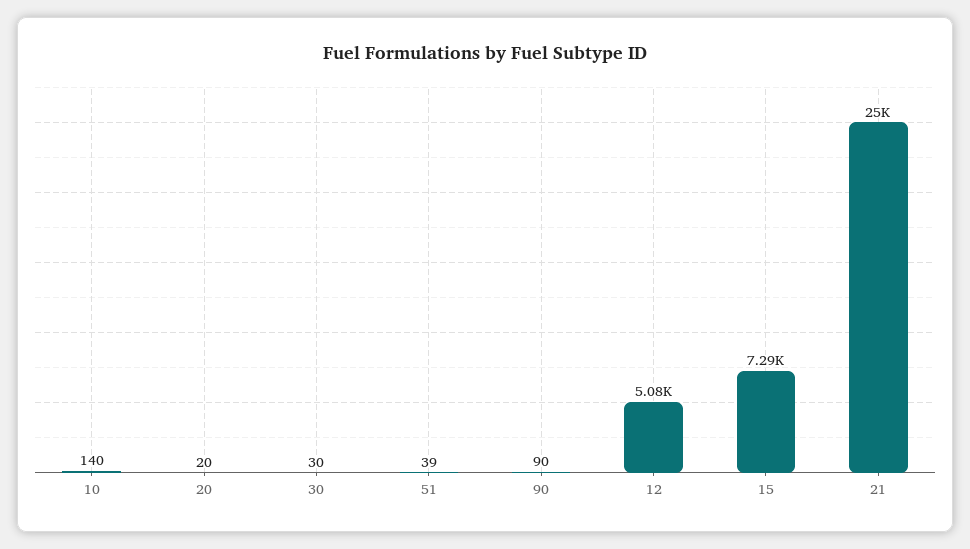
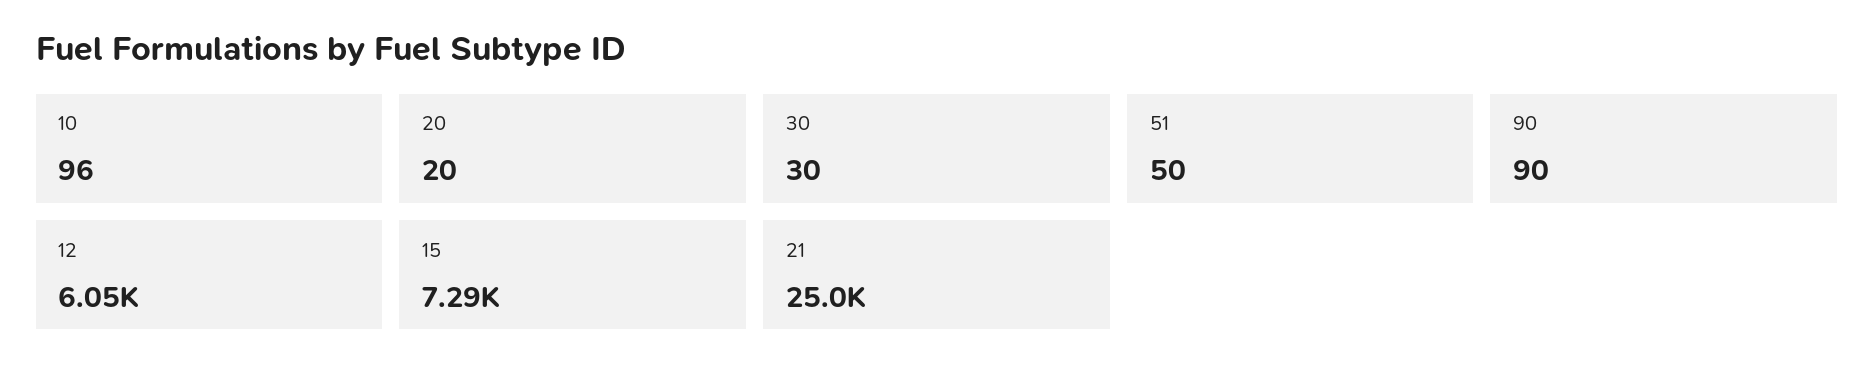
  {
-   "10": 140,
+   "10": 96,
    "20": 20,
    "30": 30,
-   "51": 39,
+   "51": 50,
    "90": 90,
-   "12": 5080,
+   "12": 6050,
    "15": 7290,
    "21": 25000
  }

